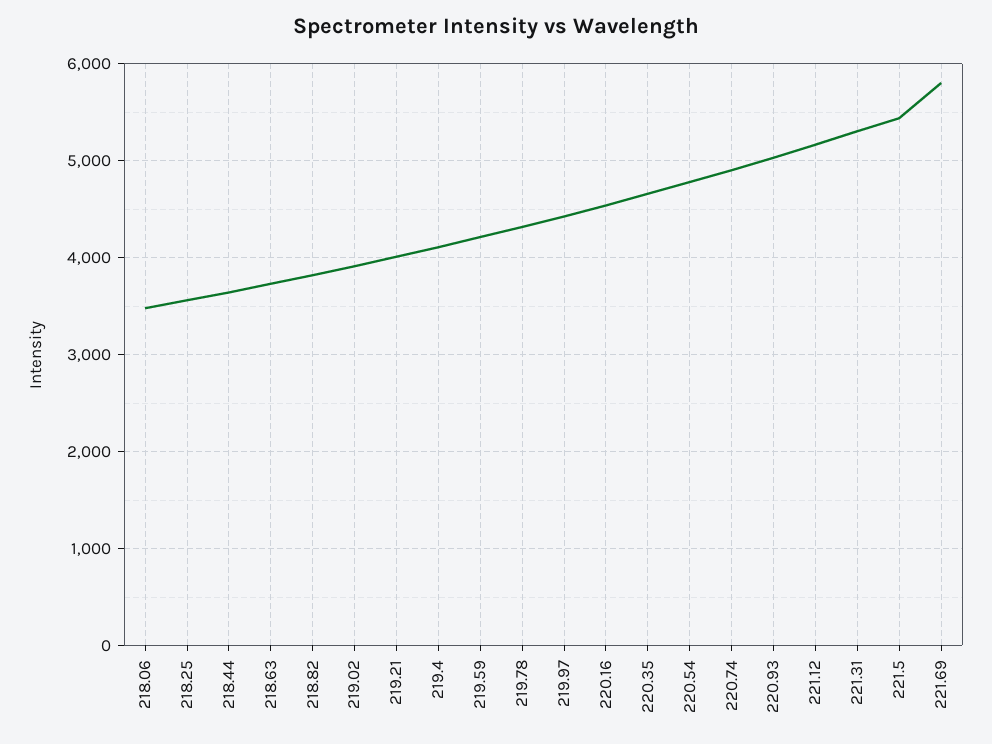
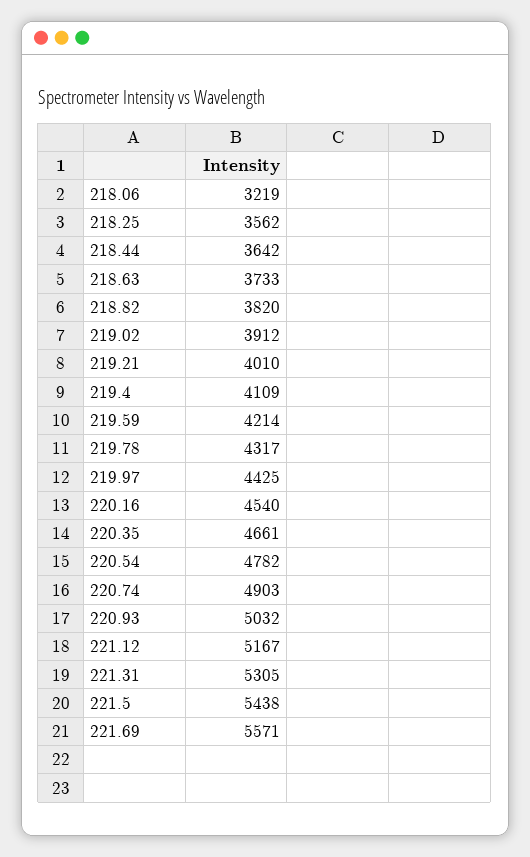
  {
-   "218.06": 3500,
+   "218.06": 3219,
    "218.25": 3562,
    "218.44": 3642,
    "218.63": 3733,
    "218.82": 3820,
    "219.02": 3912,
    "219.21": 4010,
    "219.4": 4109,
    "219.59": 4214,
    "219.78": 4317,
    "219.97": 4425,
    "220.16": 4540,
    "220.35": 4661,
    "220.54": 4782,
    "220.74": 4903,
    "220.93": 5032,
    "221.12": 5167,
    "221.31": 5305,
    "221.5": 5438,
-   "221.69": 5800
+   "221.69": 5571
  }

